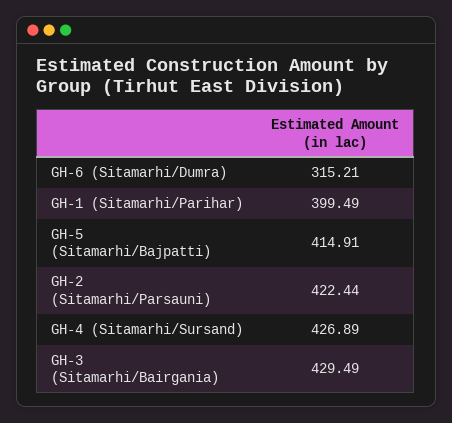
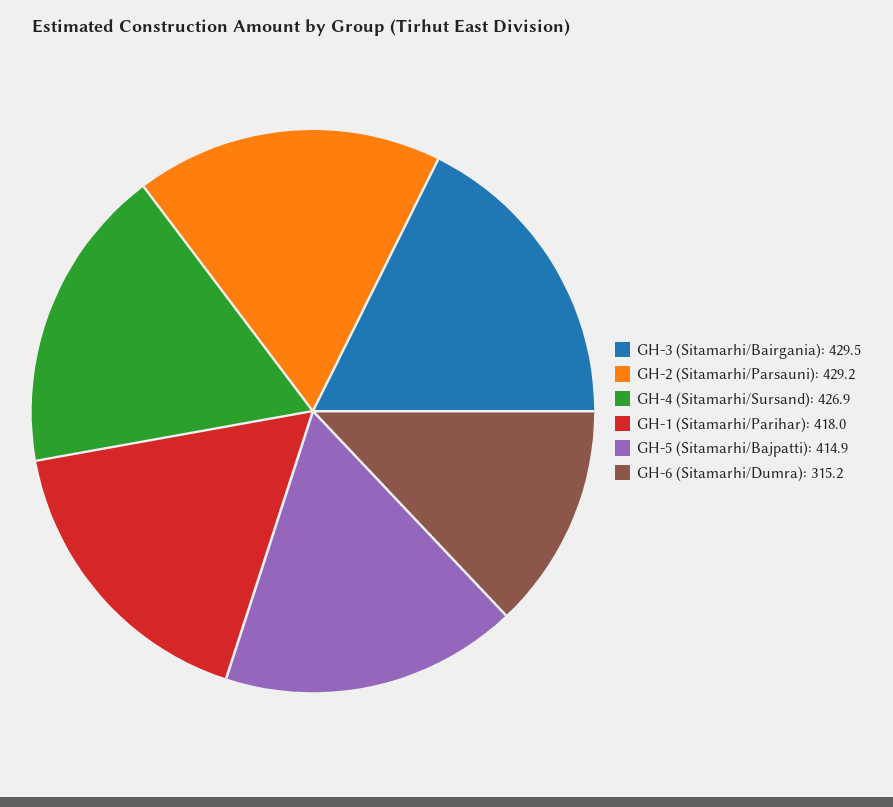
  {
    "GH-6 (Sitamarhi/Dumra)": 315.21,
-   "GH-1 (Sitamarhi/Parihar)": 399.49,
+   "GH-1 (Sitamarhi/Parihar)": 418,
    "GH-5 (Sitamarhi/Bajpatti)": 414.91,
-   "GH-2 (Sitamarhi/Parsauni)": 422.44,
+   "GH-2 (Sitamarhi/Parsauni)": 429.2,
    "GH-4 (Sitamarhi/Sursand)": 426.89,
    "GH-3 (Sitamarhi/Bairgania)": 429.49
  }

